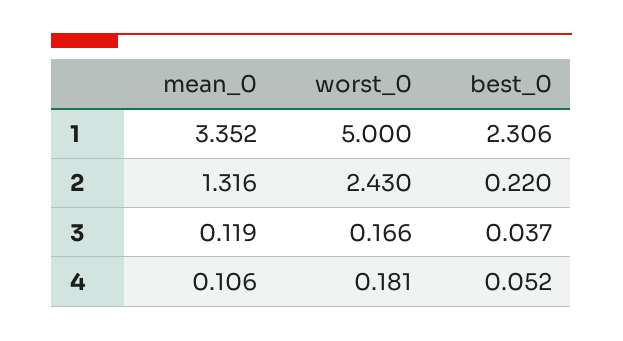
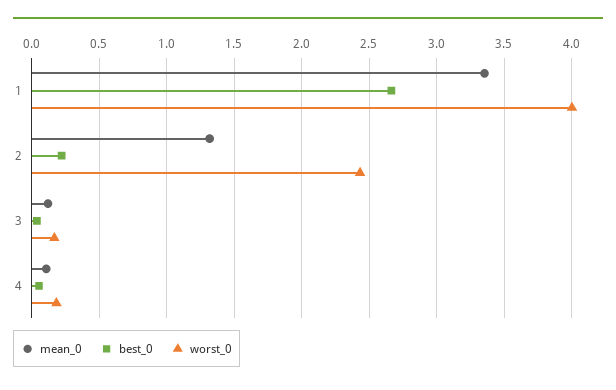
  {
    "mean_0": {
      "1": 3.352,
      "2": 1.316,
      "3": 0.119,
      "4": 0.106
    },
    "worst_0": {
-     "1": 5,
+     "1": 4,
      "2": 2.43,
      "3": 0.166,
      "4": 0.181
    },
    "best_0": {
-     "1": 2.306,
+     "1": 2.65,
      "2": 0.22,
      "3": 0.037,
      "4": 0.052
    }
  }

